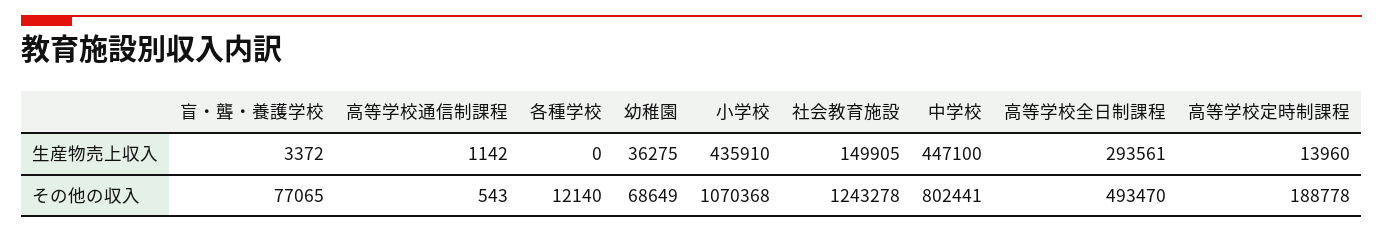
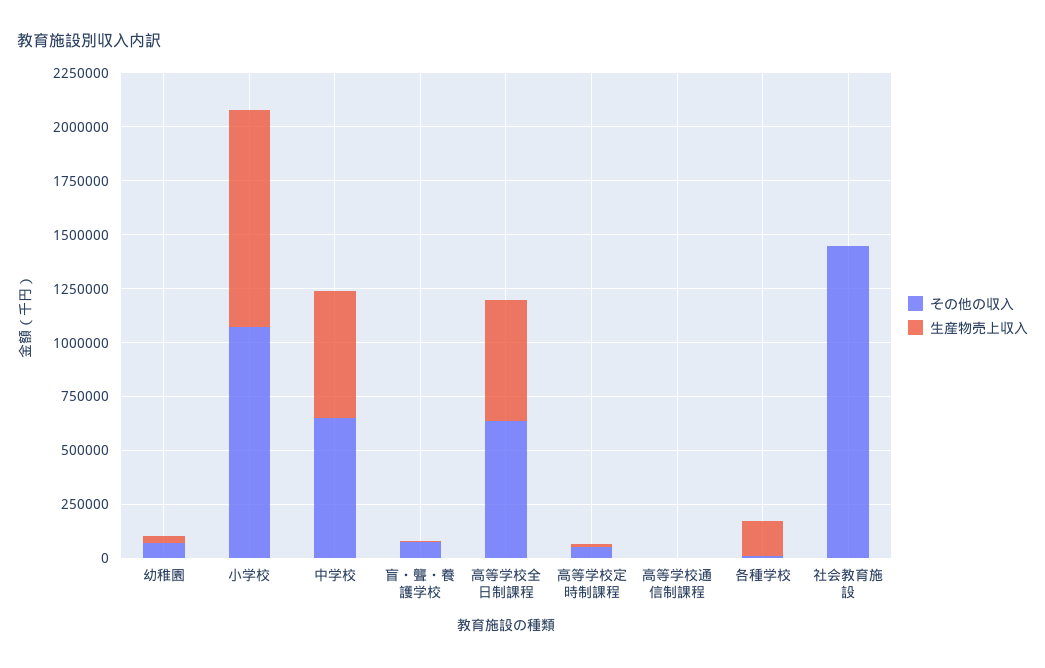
  {
    "生産物売上収入": {
      "盲・聾・養護学校": 3372,
      "高等学校通信制課程": 1142,
-     "各種学校": 0,
+     "各種学校": 150000,
      "幼稚園": 36275,
-     "小学校": 435910,
+     "小学校": 1000000,
-     "社会教育施設": 149905,
+     "社会教育施設": 0,
-     "中学校": 447100,
+     "中学校": 600000,
-     "高等学校全日制課程": 293561,
+     "高等学校全日制課程": 550000,
      "高等学校定時制課程": 13960
    },
    "その他の収入": {
      "盲・聾・養護学校": 77065,
      "高等学校通信制課程": 543,
      "各種学校": 12140,
      "幼稚園": 68649,
      "小学校": 1070368,
-     "社会教育施設": 1243278,
+     "社会教育施設": 1450000,
-     "中学校": 802441,
+     "中学校": 650000,
-     "高等学校全日制課程": 493470,
+     "高等学校全日制課程": 650000,
-     "高等学校定時制課程": 188778
+     "高等学校定時制課程": 50000
    }
  }

